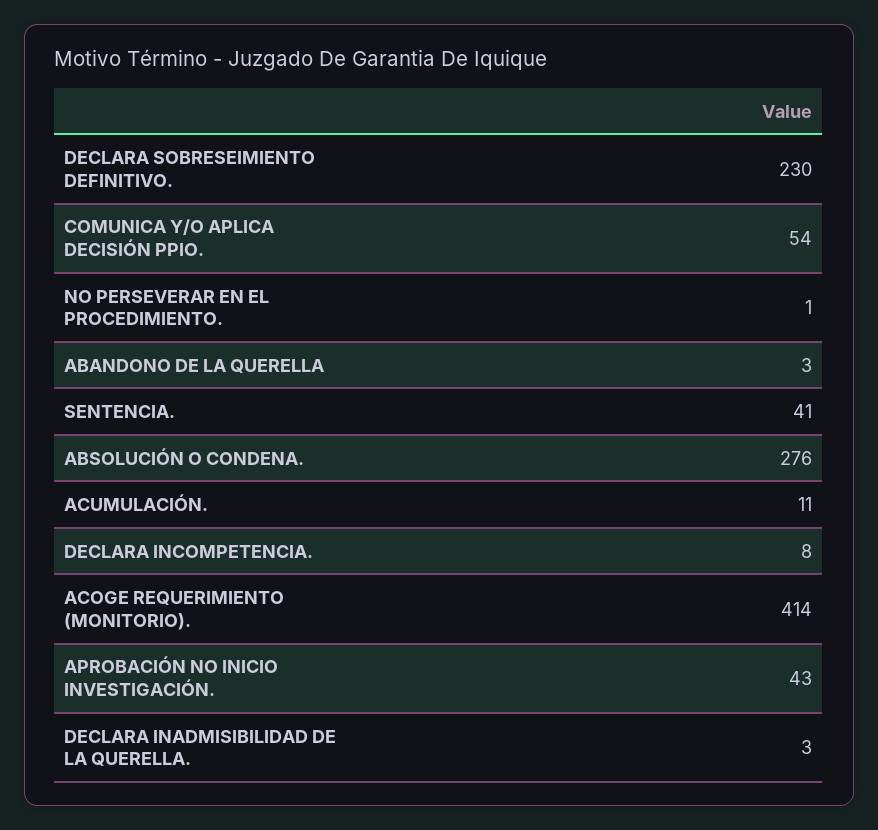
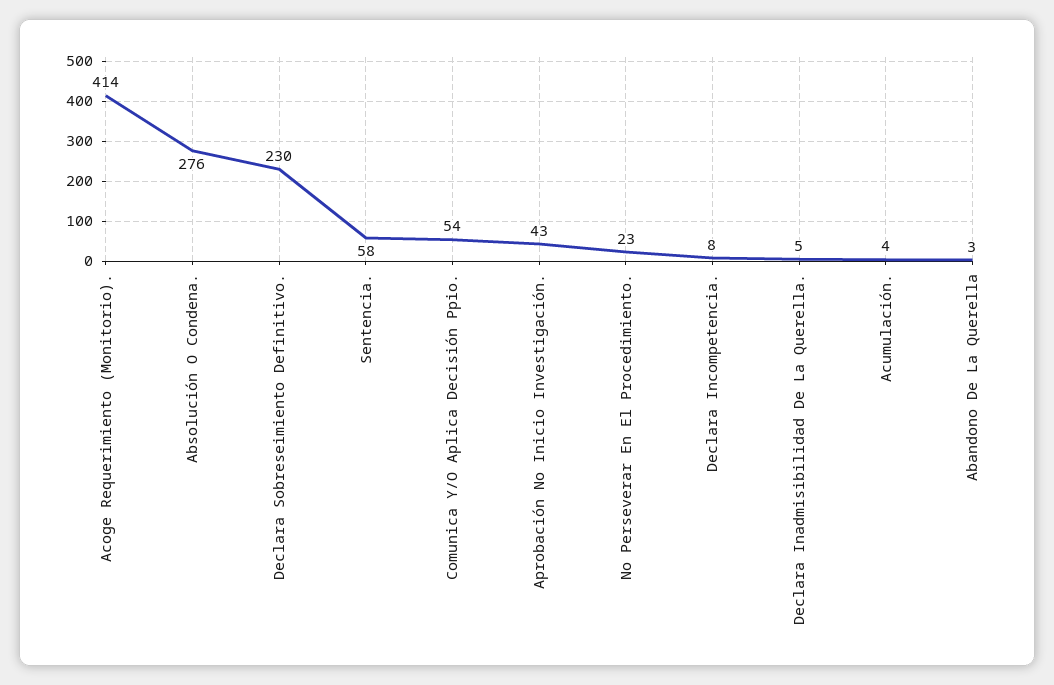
  {
    "DECLARA SOBRESEIMIENTO DEFINITIVO.": 230,
    "COMUNICA Y/O APLICA DECISIÓN PPIO.": 54,
-   "NO PERSEVERAR EN EL PROCEDIMIENTO.": 1,
+   "NO PERSEVERAR EN EL PROCEDIMIENTO.": 23,
    "ABANDONO DE LA QUERELLA": 3,
-   "SENTENCIA.": 41,
+   "SENTENCIA.": 58,
    "ABSOLUCIÓN O CONDENA.": 276,
-   "ACUMULACIÓN.": 11,
+   "ACUMULACIÓN.": 4,
    "DECLARA INCOMPETENCIA.": 8,
    "ACOGE REQUERIMIENTO (MONITORIO).": 414,
    "APROBACIÓN NO INICIO INVESTIGACIÓN.": 43,
-   "DECLARA INADMISIBILIDAD DE LA QUERELLA.": 3
+   "DECLARA INADMISIBILIDAD DE LA QUERELLA.": 5
  }

